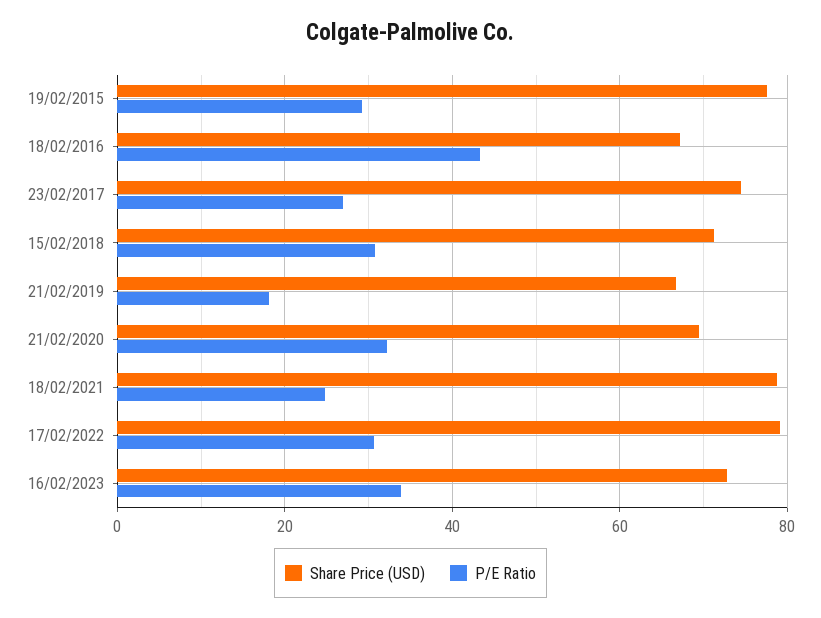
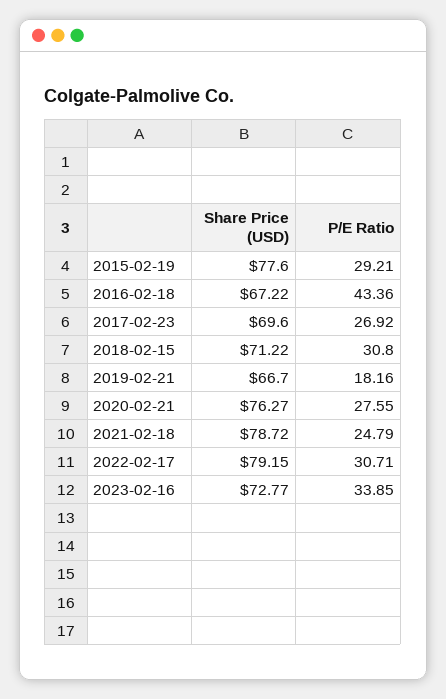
  {
    "Share Price (USD)": {
      "19/02/2015": 77.6,
      "18/02/2016": 67.22,
-     "23/02/2017": 74,
+     "23/02/2017": 69.6,
      "15/02/2018": 71.22,
      "21/02/2019": 66.7,
-     "21/02/2020": 70,
+     "21/02/2020": 76.27,
      "18/02/2021": 78.72,
      "17/02/2022": 79.15,
      "16/02/2023": 72.77
    },
    "P/E Ratio": {
      "19/02/2015": 29.21,
      "18/02/2016": 43.36,
      "23/02/2017": 26.92,
      "15/02/2018": 30.8,
      "21/02/2019": 18.16,
-     "21/02/2020": 32,
+     "21/02/2020": 27.55,
      "18/02/2021": 24.79,
      "17/02/2022": 30.71,
      "16/02/2023": 33.85
    }
  }

